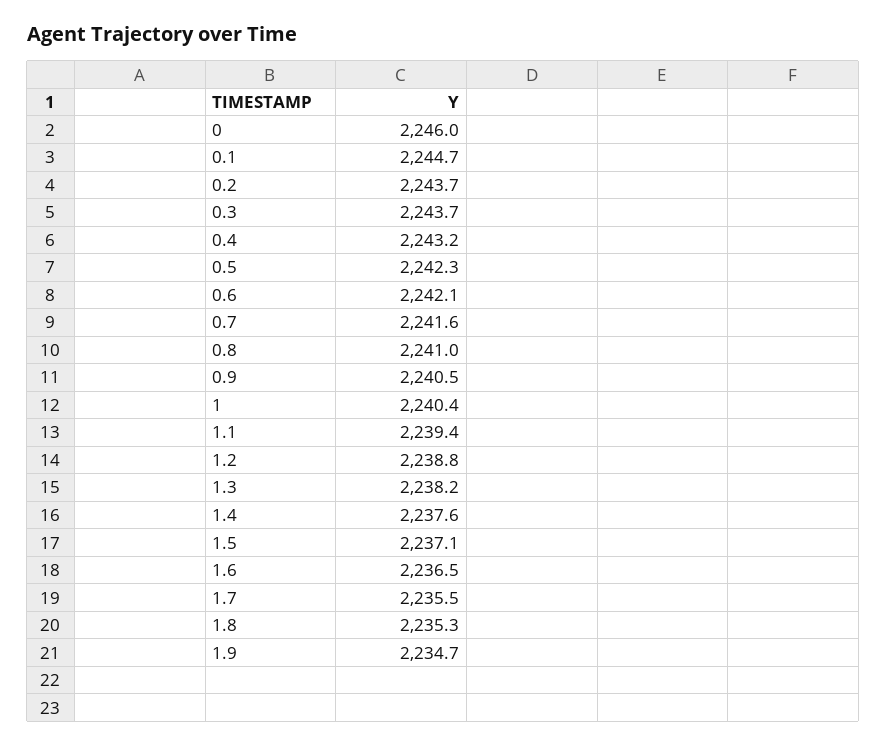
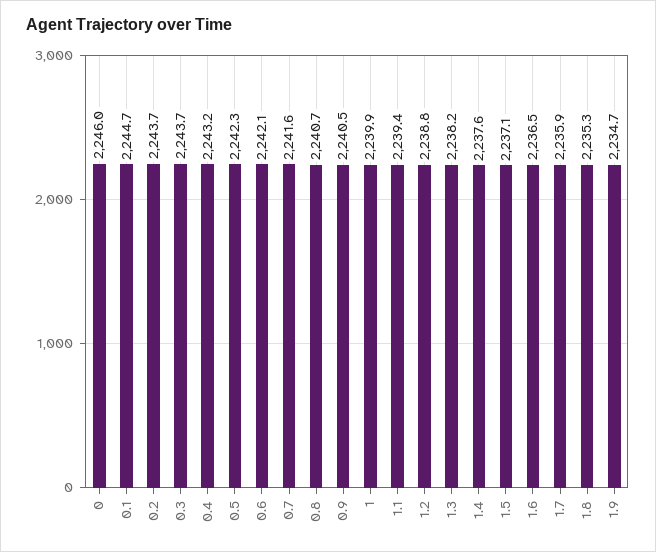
  {
    "0": 2246,
    "0.1": 2244.7,
    "0.2": 2243.7,
    "0.3": 2243.7,
    "0.4": 2243.2,
    "0.5": 2242.3,
    "0.6": 2242.1,
    "0.7": 2241.6,
-   "0.8": 2241,
+   "0.8": 2240.7,
    "0.9": 2240.5,
-   "1": 2240.4,
+   "1": 2239.9,
    "1.1": 2239.4,
    "1.2": 2238.8,
    "1.3": 2238.2,
    "1.4": 2237.6,
    "1.5": 2237.1,
    "1.6": 2236.5,
-   "1.7": 2235.5,
+   "1.7": 2235.9,
    "1.8": 2235.3,
    "1.9": 2234.7
  }

